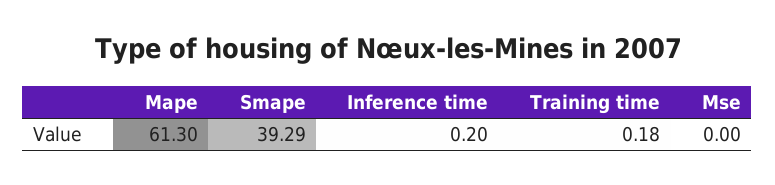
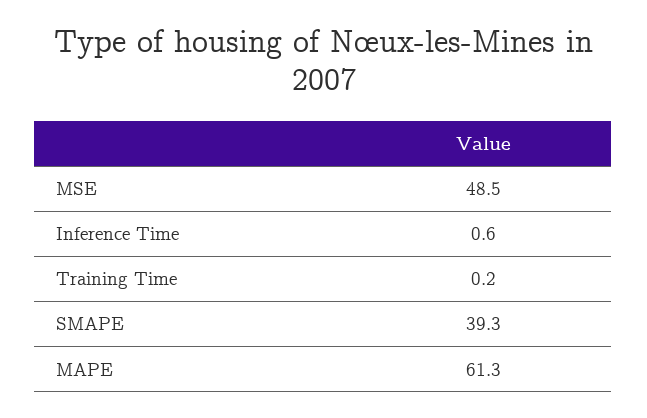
  {
    "Mape": 61.3,
    "Smape": 39.29,
-   "Inference time": 0.2,
+   "Inference time": 0.6,
    "Training time": 0.18,
-   "Mse": 0
+   "Mse": 48.5
  }

